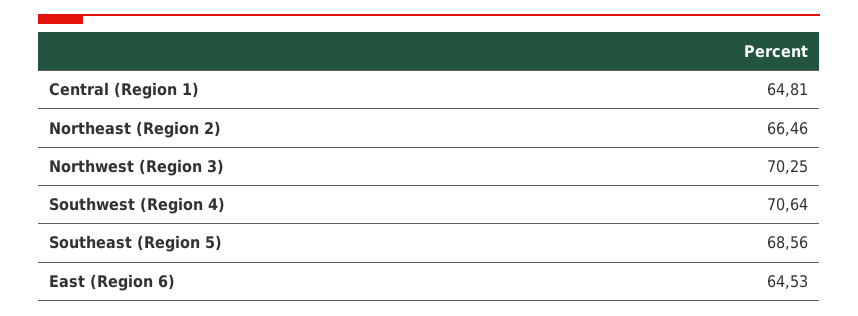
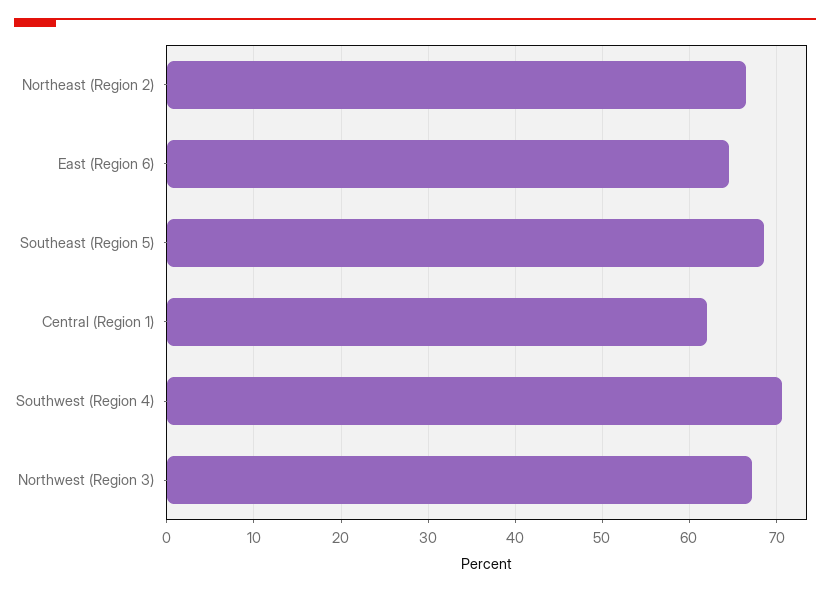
  {
-   "Central (Region 1)": 64.81,
+   "Central (Region 1)": 62,
    "Northeast (Region 2)": 66.46,
-   "Northwest (Region 3)": 70.25,
+   "Northwest (Region 3)": 67,
    "Southwest (Region 4)": 70.64,
    "Southeast (Region 5)": 68.56,
    "East (Region 6)": 64.53
  }

